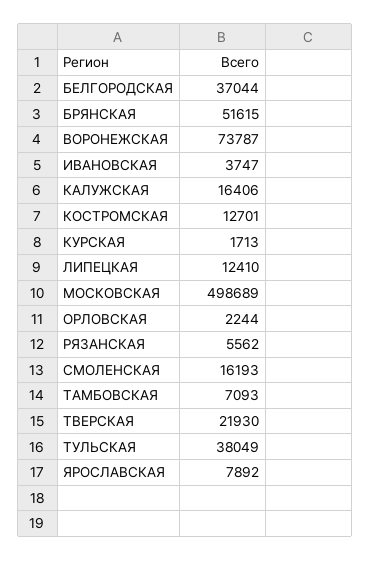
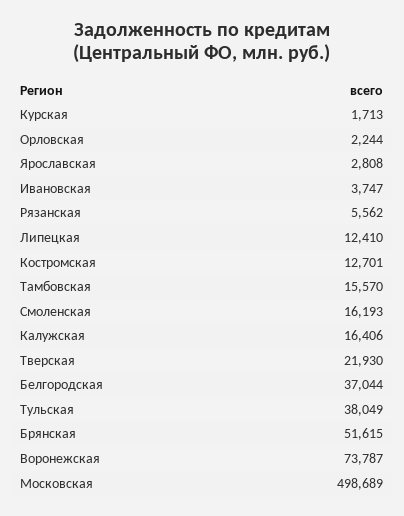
  {
    "БЕЛГОРОДСКАЯ": 37044,
    "БРЯНСКАЯ": 51615,
    "ВОРОНЕЖСКАЯ": 73787,
    "ИВАНОВСКАЯ": 3747,
    "КАЛУЖСКАЯ": 16406,
    "КОСТРОМСКАЯ": 12701,
    "КУРСКАЯ": 1713,
    "ЛИПЕЦКАЯ": 12410,
    "МОСКОВСКАЯ": 498689,
    "ОРЛОВСКАЯ": 2244,
    "РЯЗАНСКАЯ": 5562,
    "СМОЛЕНСКАЯ": 16193,
-   "ТАМБОВСКАЯ": 7093,
+   "ТАМБОВСКАЯ": 15570,
    "ТВЕРСКАЯ": 21930,
    "ТУЛЬСКАЯ": 38049,
-   "ЯРОСЛАВСКАЯ": 7892
+   "ЯРОСЛАВСКАЯ": 2808
  }

